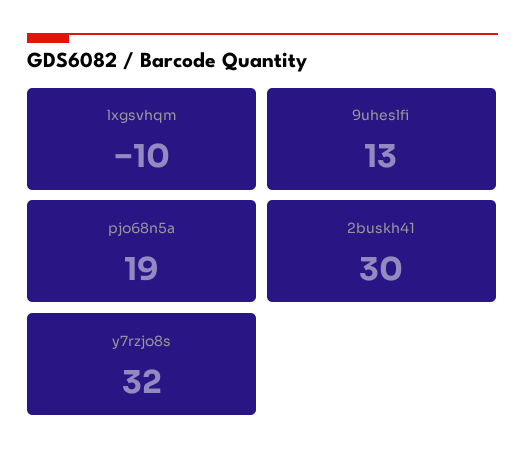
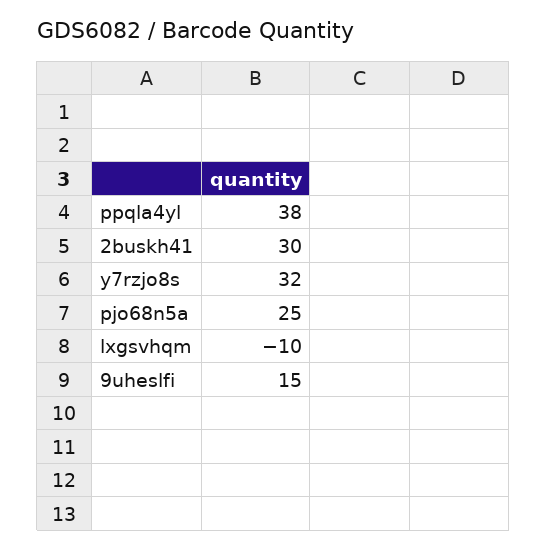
  {
    "lxgsvhqm": -10,
-   "9uheslfi": 13,
+   "9uheslfi": 15,
-   "pjo68n5a": 19,
+   "pjo68n5a": 25,
    "2buskh41": 30,
-   "y7rzjo8s": 32
+   "y7rzjo8s": 32,
+   "ppqla4yl": 38
  }

